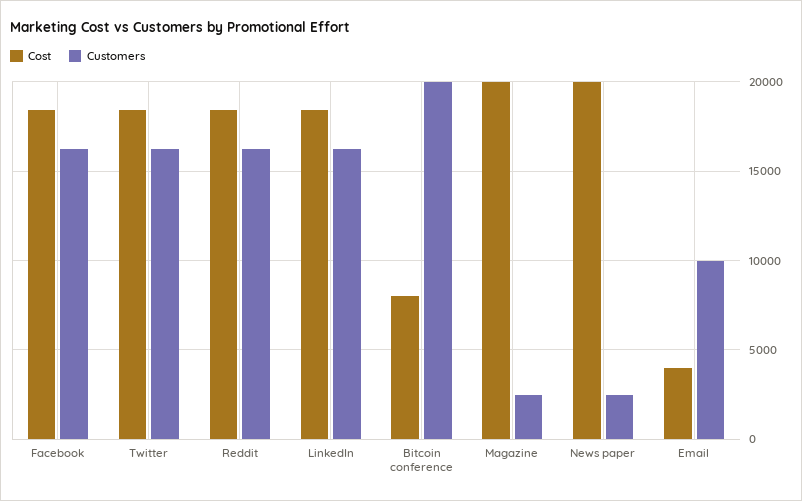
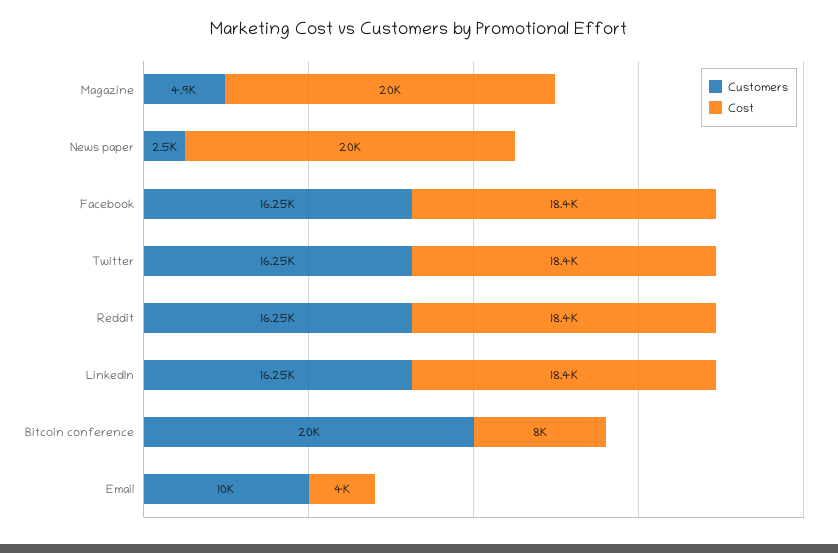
  {
    "Cost": {
      "Facebook": 18400,
      "Twitter": 18400,
      "Reddit": 18400,
      "LinkedIn": 18400,
      "Bitcoin conference": 8000,
      "Magazine": 20000,
      "News paper": 20000,
      "Email": 4000
    },
    "Customers": {
      "Facebook": 16250,
      "Twitter": 16250,
      "Reddit": 16250,
      "LinkedIn": 16250,
      "Bitcoin conference": 20000,
-     "Magazine": 2500,
+     "Magazine": 4900,
      "News paper": 2500,
      "Email": 10000
    }
  }

